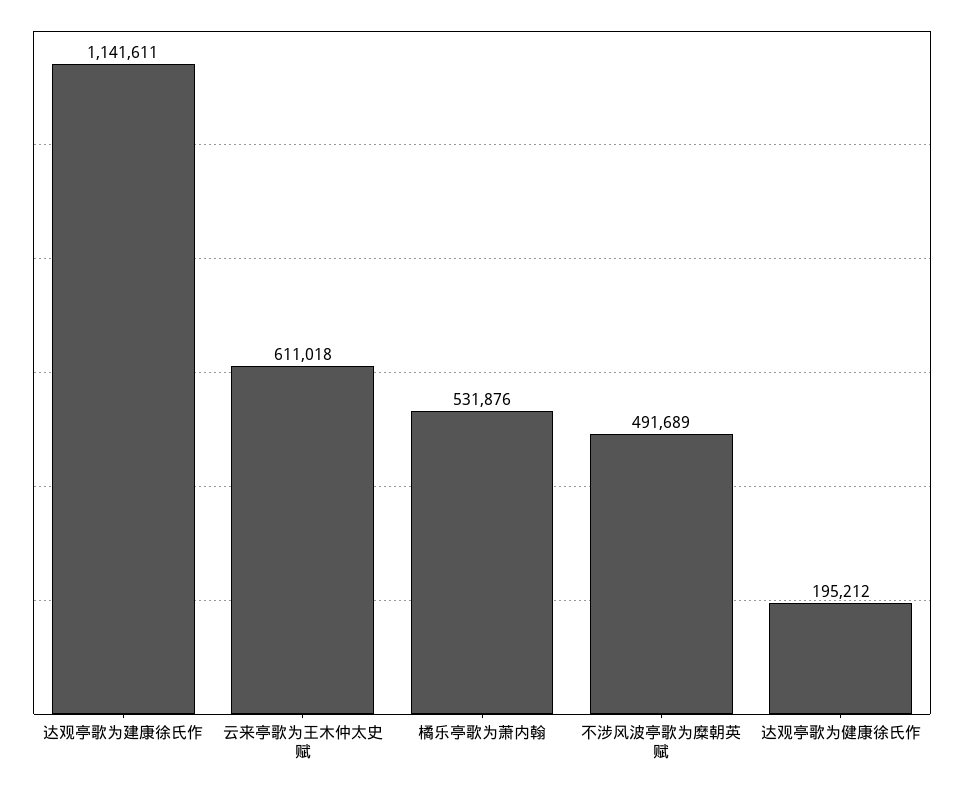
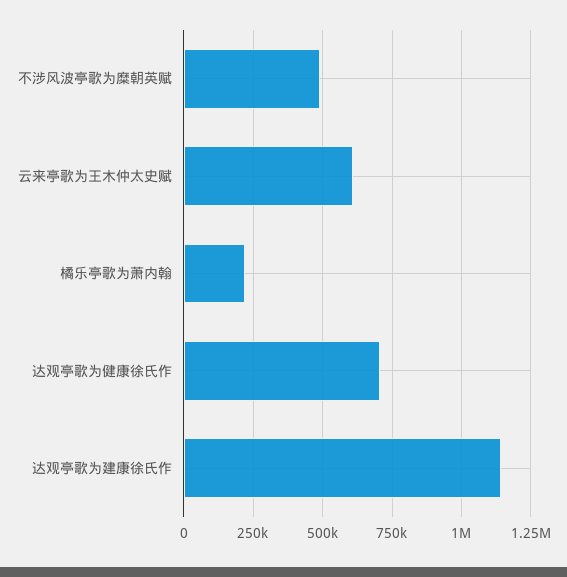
  {
    "达观亭歌为建康徐氏作": 1141611,
    "云来亭歌为王木仲太史赋": 611018,
-   "橘乐亭歌为萧内翰": 531876,
+   "橘乐亭歌为萧内翰": 225000,
    "不涉风波亭歌为糜朝英赋": 491689,
-   "达观亭歌为健康徐氏作": 195212
+   "达观亭歌为健康徐氏作": 700000
  }

